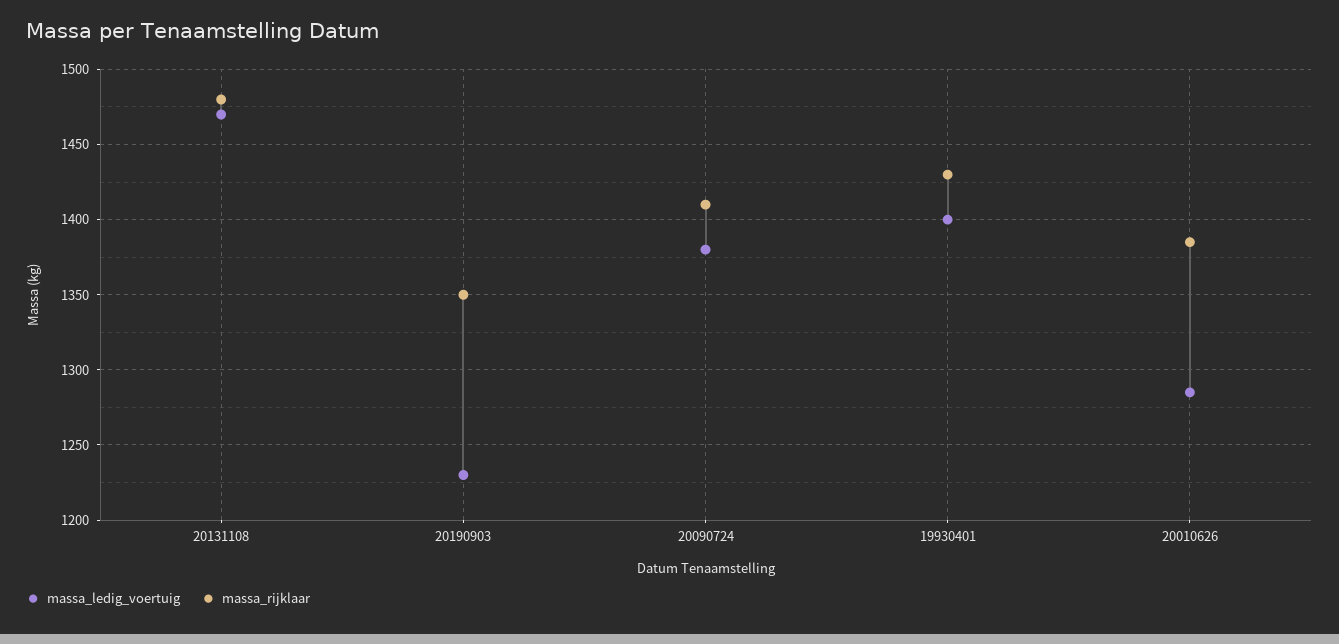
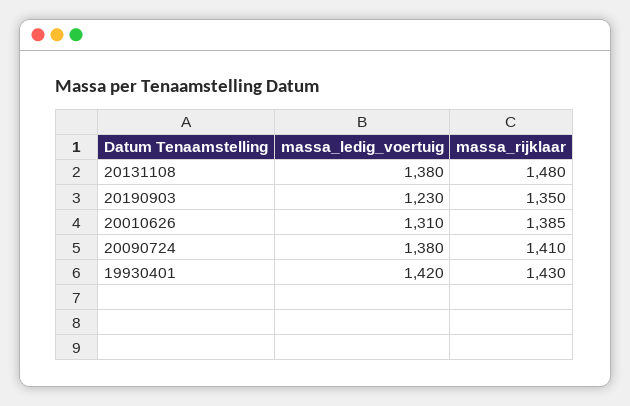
  {
    "massa_ledig_voertuig": {
-     "20131108": 1470,
+     "20131108": 1380,
      "20190903": 1230,
      "20090724": 1380,
-     "19930401": 1400,
+     "19930401": 1420,
-     "20010626": 1285
+     "20010626": 1310
    },
    "massa_rijklaar": {
      "20131108": 1480,
      "20190903": 1350,
      "20090724": 1410,
      "19930401": 1430,
      "20010626": 1385
    }
  }

